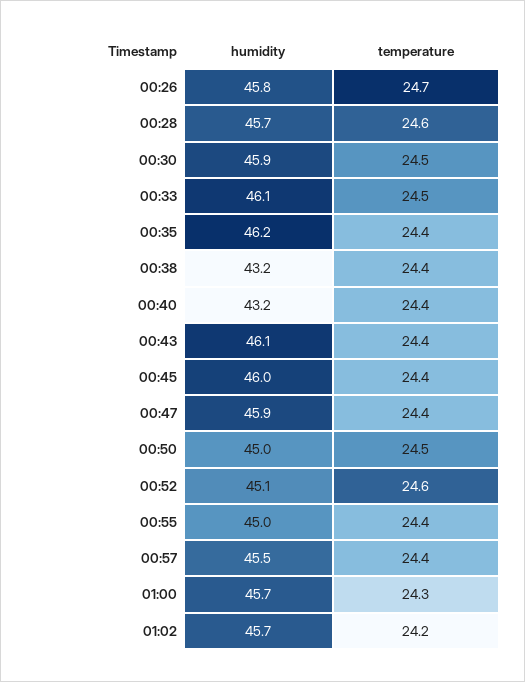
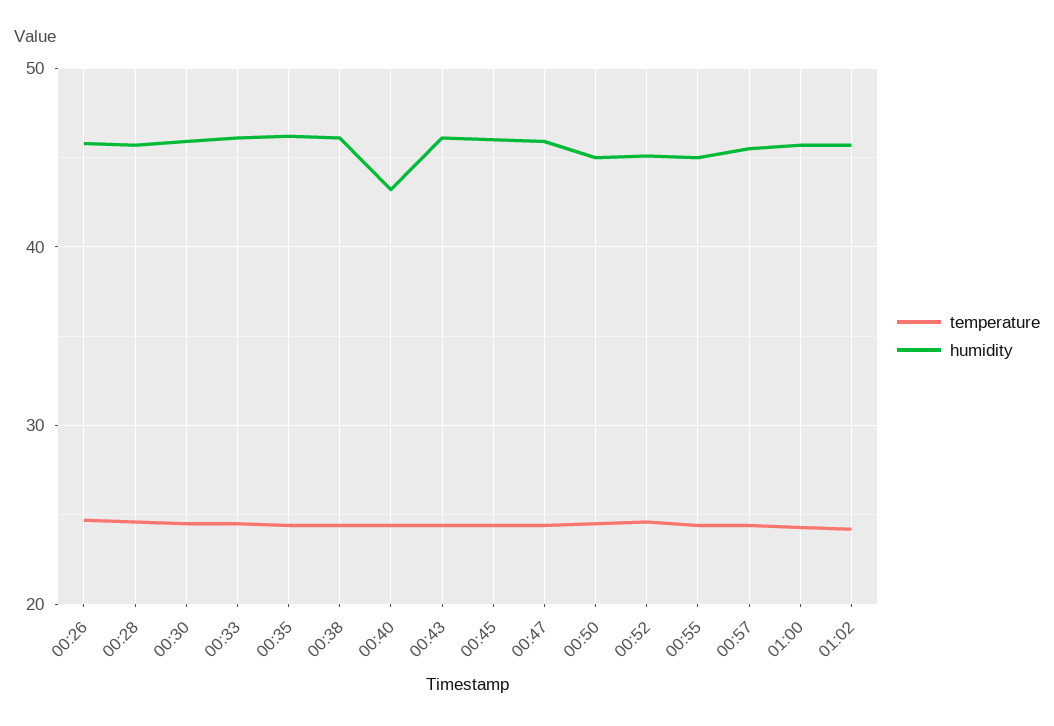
  {
    "humidity": {
      "00:26": 45.8,
      "00:28": 45.7,
      "00:30": 45.9,
      "00:33": 46.1,
      "00:35": 46.2,
-     "00:38": 43.2,
+     "00:38": 46,
      "00:40": 43.2,
      "00:43": 46.1,
      "00:45": 46,
      "00:47": 45.9,
      "00:50": 45,
      "00:52": 45.1,
      "00:55": 45,
      "00:57": 45.5,
      "01:00": 45.7,
      "01:02": 45.7
    },
    "temperature": {
      "00:26": 24.7,
      "00:28": 24.6,
      "00:30": 24.5,
      "00:33": 24.5,
      "00:35": 24.4,
      "00:38": 24.4,
      "00:40": 24.4,
      "00:43": 24.4,
      "00:45": 24.4,
      "00:47": 24.4,
      "00:50": 24.5,
      "00:52": 24.6,
      "00:55": 24.4,
      "00:57": 24.4,
      "01:00": 24.3,
      "01:02": 24.2
    }
  }

